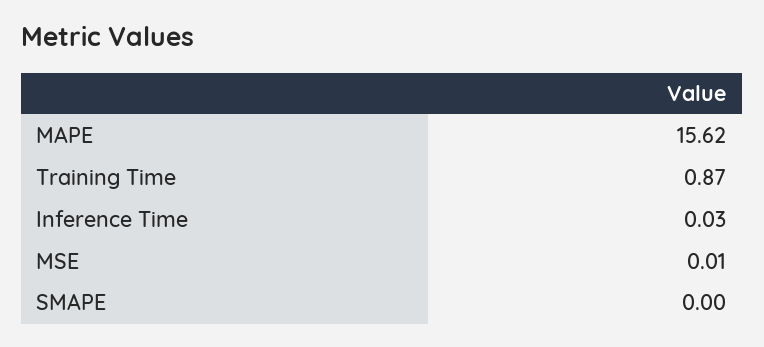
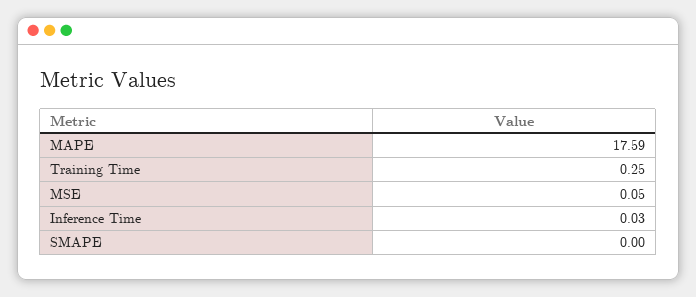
  {
-   "MAPE": 15.62,
+   "MAPE": 17.59,
-   "Training Time": 0.87,
+   "Training Time": 0.25,
    "Inference Time": 0.03,
-   "MSE": 0.01,
+   "MSE": 0.05,
    "SMAPE": 0
  }

